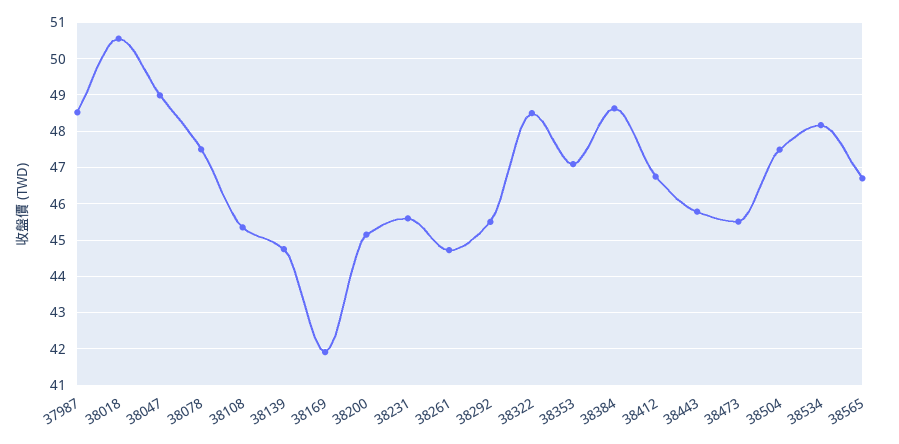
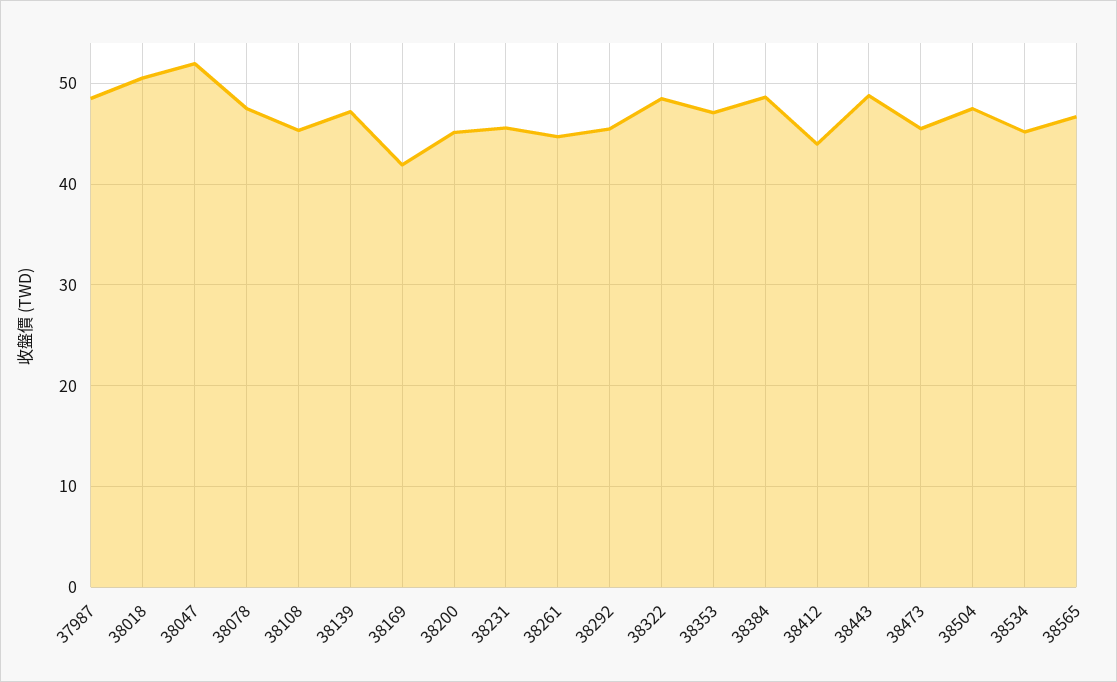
  {
    "37987": 48.6,
    "38018": 50.6,
-   "38047": 49,
+   "38047": 52,
    "38078": 47.6,
    "38108": 45.4,
-   "38139": 44.8,
+   "38139": 47,
    "38169": 42,
    "38200": 45.2,
    "38231": 45.6,
    "38261": 44.8,
    "38292": 45.6,
    "38322": 48.6,
    "38353": 47,
    "38384": 48.6,
-   "38412": 46.8,
+   "38412": 44,
-   "38443": 45.8,
+   "38443": 49,
    "38473": 45.6,
    "38504": 47.4,
-   "38534": 48.2,
+   "38534": 45,
    "38565": 46.8
  }

